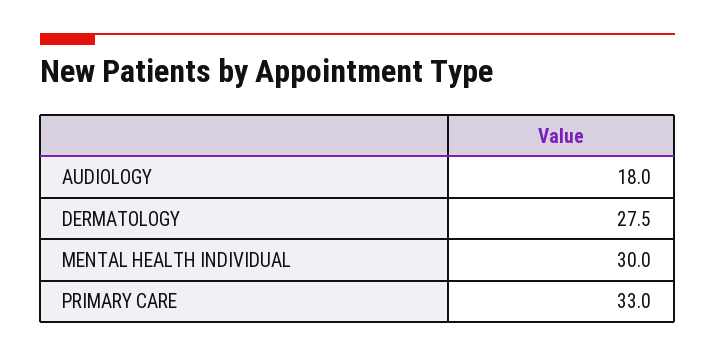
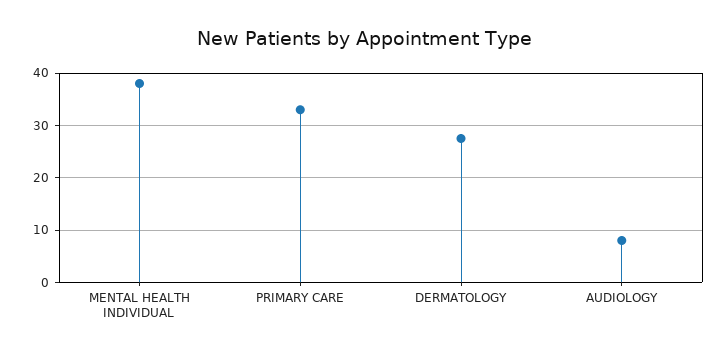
  {
-   "AUDIOLOGY": 18,
+   "AUDIOLOGY": 8,
    "DERMATOLOGY": 27.5,
-   "MENTAL HEALTH INDIVIDUAL": 30,
+   "MENTAL HEALTH INDIVIDUAL": 38,
    "PRIMARY CARE": 33
  }

